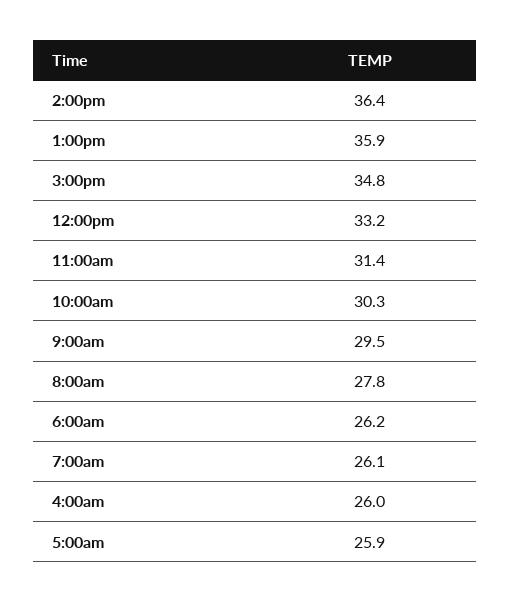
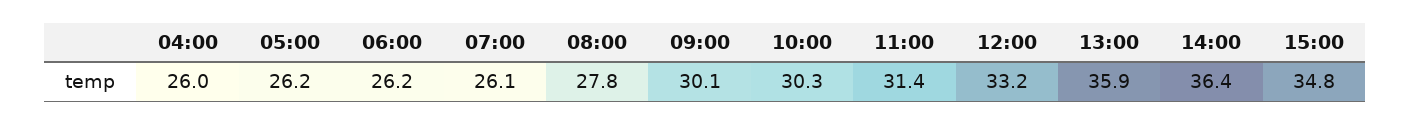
  {
    "2:00pm": 36.4,
    "1:00pm": 35.9,
    "3:00pm": 34.8,
    "12:00pm": 33.2,
    "11:00am": 31.4,
    "10:00am": 30.3,
-   "9:00am": 29.5,
+   "9:00am": 30.1,
    "8:00am": 27.8,
    "6:00am": 26.2,
    "7:00am": 26.1,
    "4:00am": 26,
-   "5:00am": 25.9
+   "5:00am": 26.2
  }

